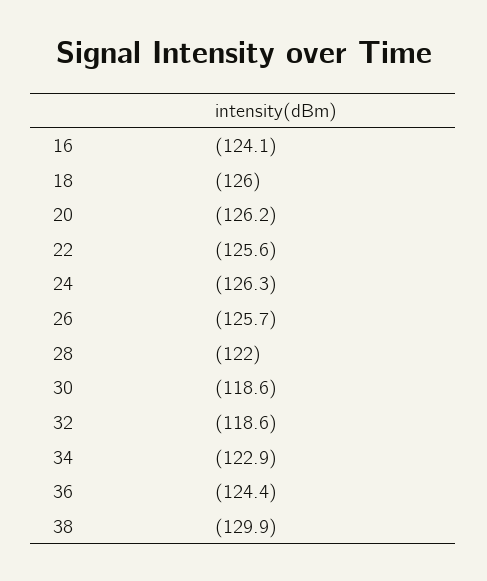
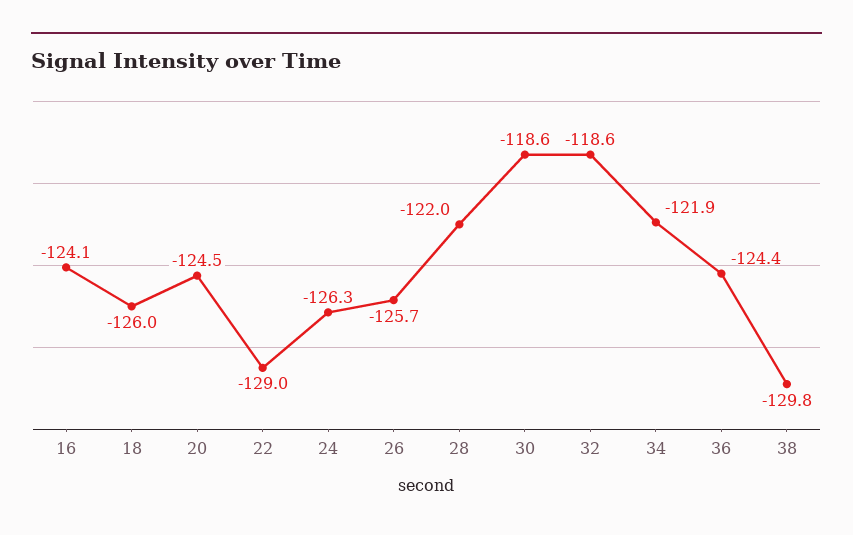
  {
    "16": -124.1,
    "18": -126,
-   "20": -126.2,
+   "20": -124.5,
-   "22": -125.6,
+   "22": -129,
    "24": -126.3,
    "26": -125.7,
    "28": -122,
    "30": -118.6,
    "32": -118.6,
-   "34": -122.9,
+   "34": -121.9,
    "36": -124.4,
-   "38": -129.9
+   "38": -129.8
  }

